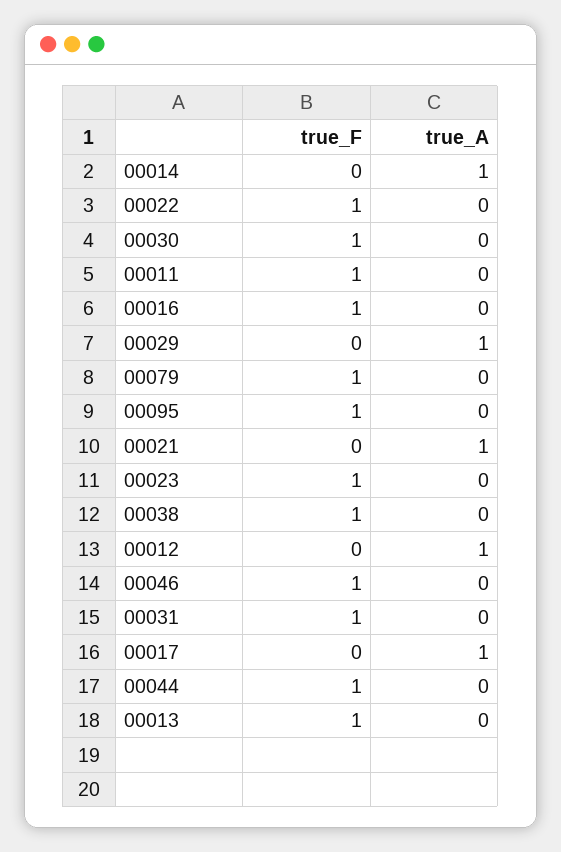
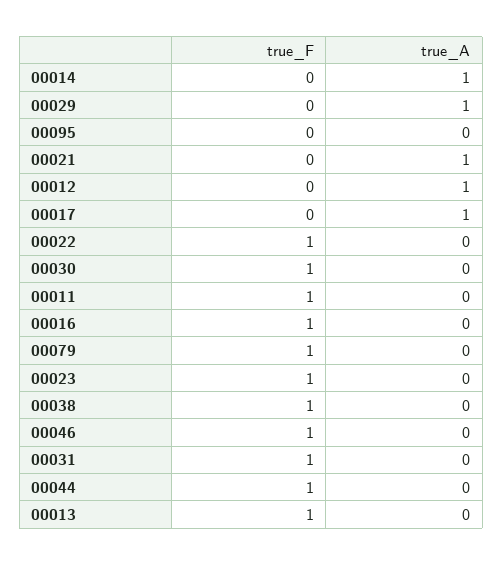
  {
    "true_F": {
      "00014": 0,
      "00022": 1,
      "00030": 1,
      "00011": 1,
      "00016": 1,
      "00029": 0,
      "00079": 1,
-     "00095": 1,
+     "00095": 0,
      "00021": 0,
      "00023": 1,
      "00038": 1,
      "00012": 0,
      "00046": 1,
      "00031": 1,
      "00017": 0,
      "00044": 1,
      "00013": 1
    },
    "true_A": {
      "00014": 1,
      "00022": 0,
      "00030": 0,
      "00011": 0,
      "00016": 0,
      "00029": 1,
      "00079": 0,
      "00095": 0,
      "00021": 1,
      "00023": 0,
      "00038": 0,
      "00012": 1,
      "00046": 0,
      "00031": 0,
      "00017": 1,
      "00044": 0,
      "00013": 0
    }
  }

